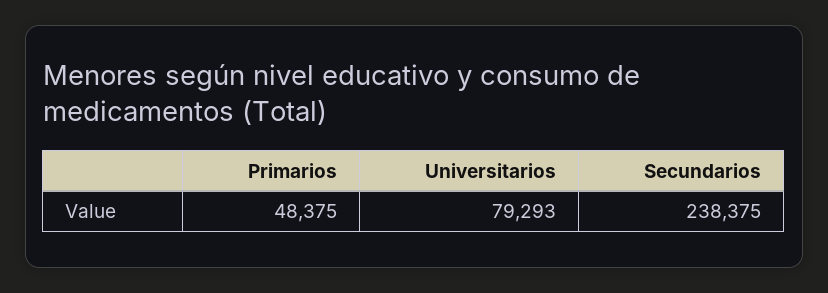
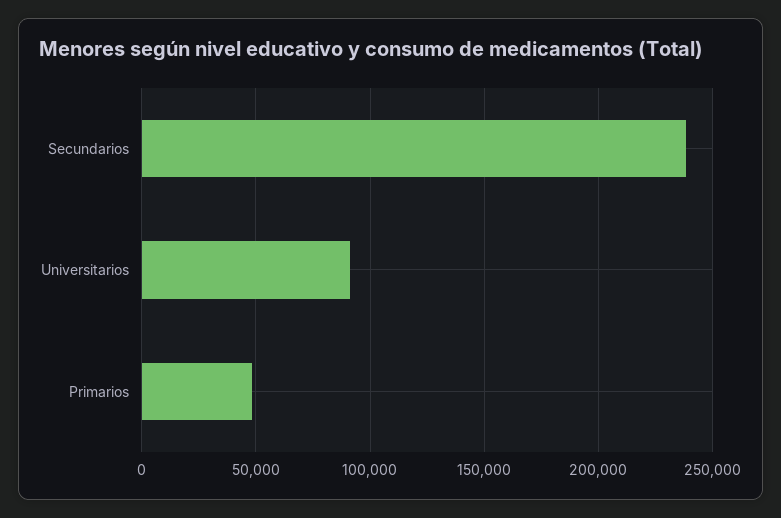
  {
    "Primarios": 48375,
-   "Universitarios": 79293,
+   "Universitarios": 90000,
    "Secundarios": 238375
  }

